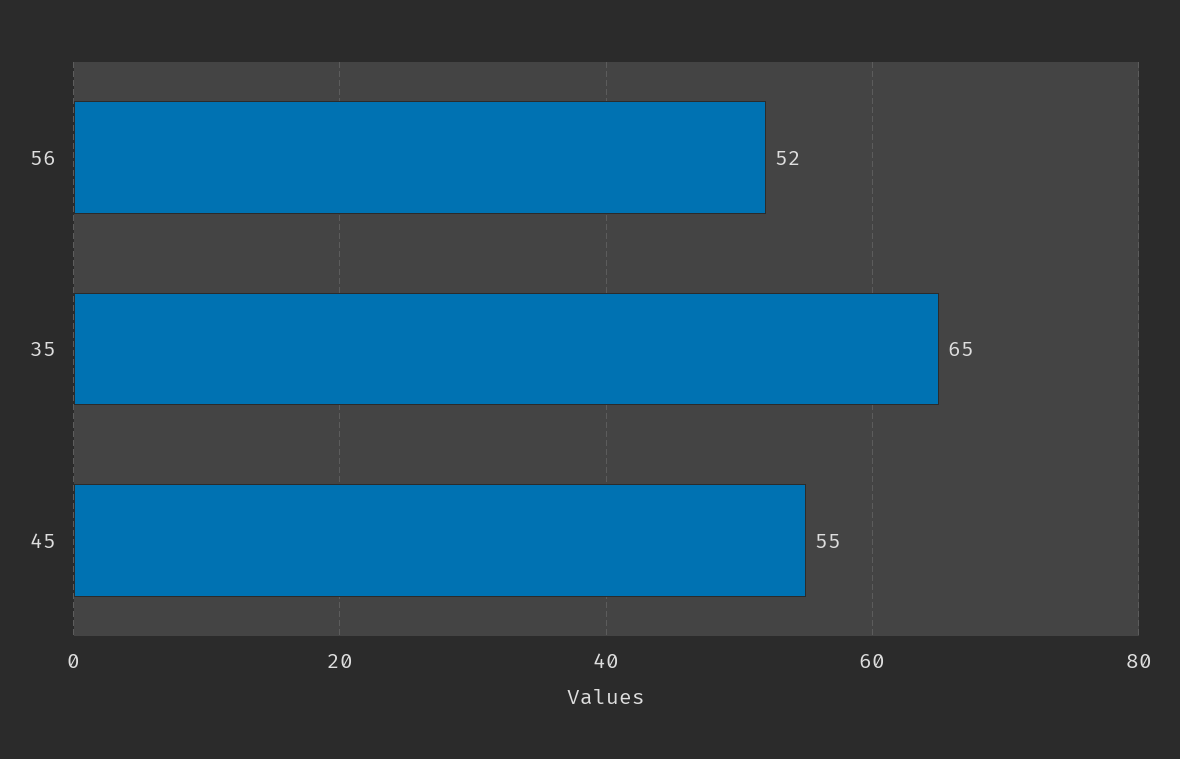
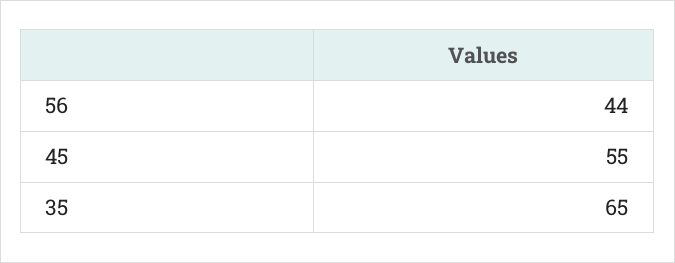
  {
-   "56": 52,
+   "56": 44,
    "35": 65,
    "45": 55
  }

